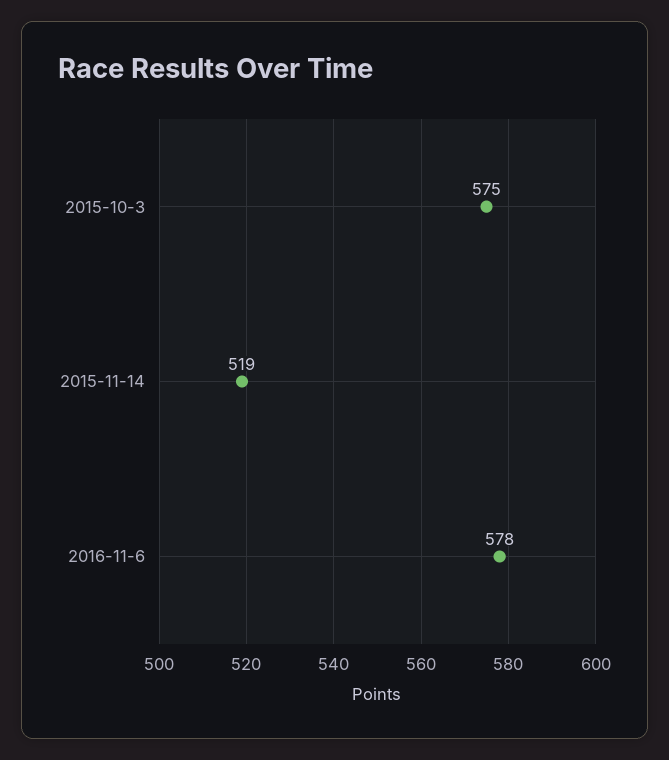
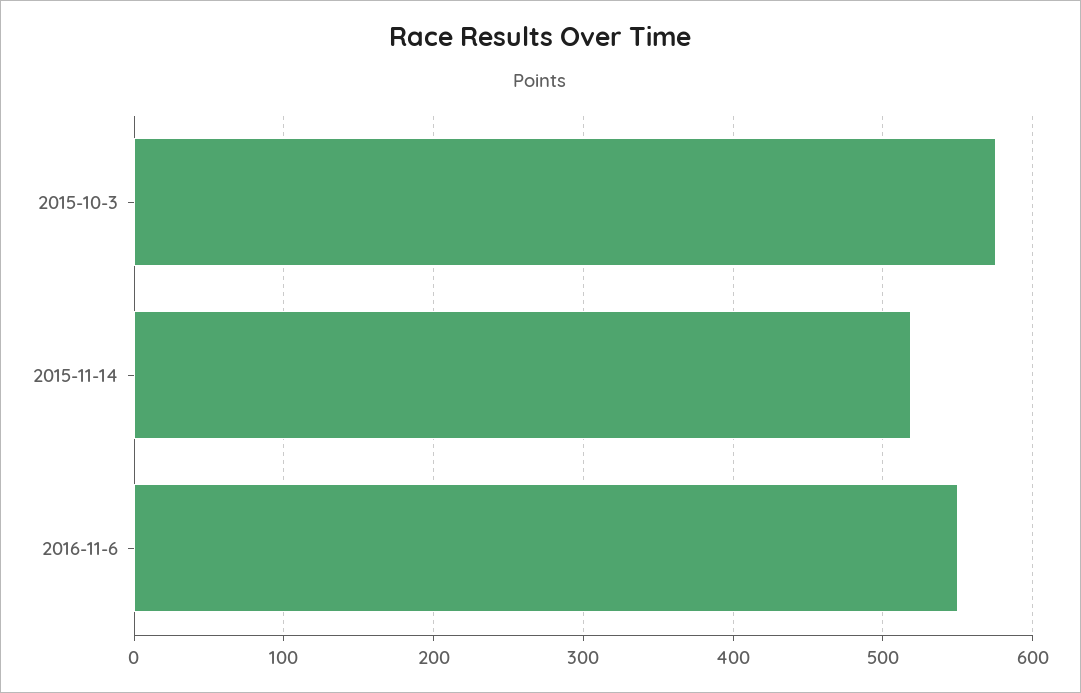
  {
    "2015-10-3": 575,
    "2015-11-14": 519,
-   "2016-11-6": 578
+   "2016-11-6": 550
  }

